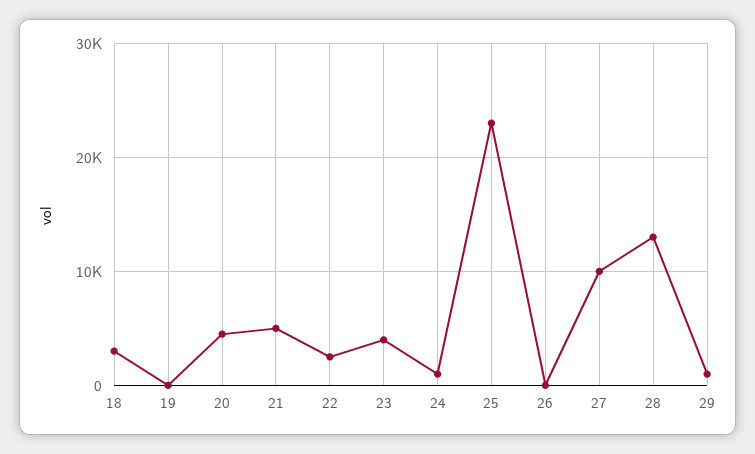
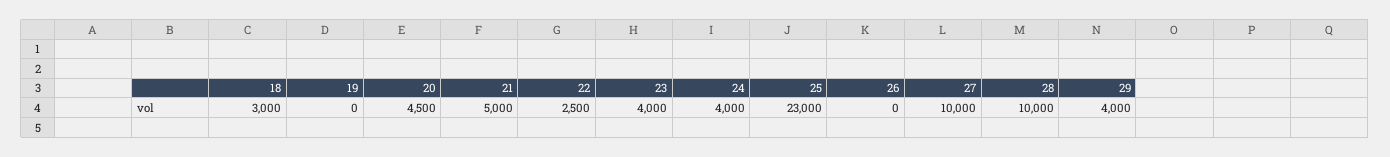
  {
    "18": 3000,
    "19": 0,
    "20": 4500,
    "21": 5000,
    "22": 2500,
    "23": 4000,
-   "24": 1000,
+   "24": 4000,
    "25": 23000,
    "26": 0,
    "27": 10000,
-   "28": 13000,
+   "28": 10000,
-   "29": 1000
+   "29": 4000
  }

